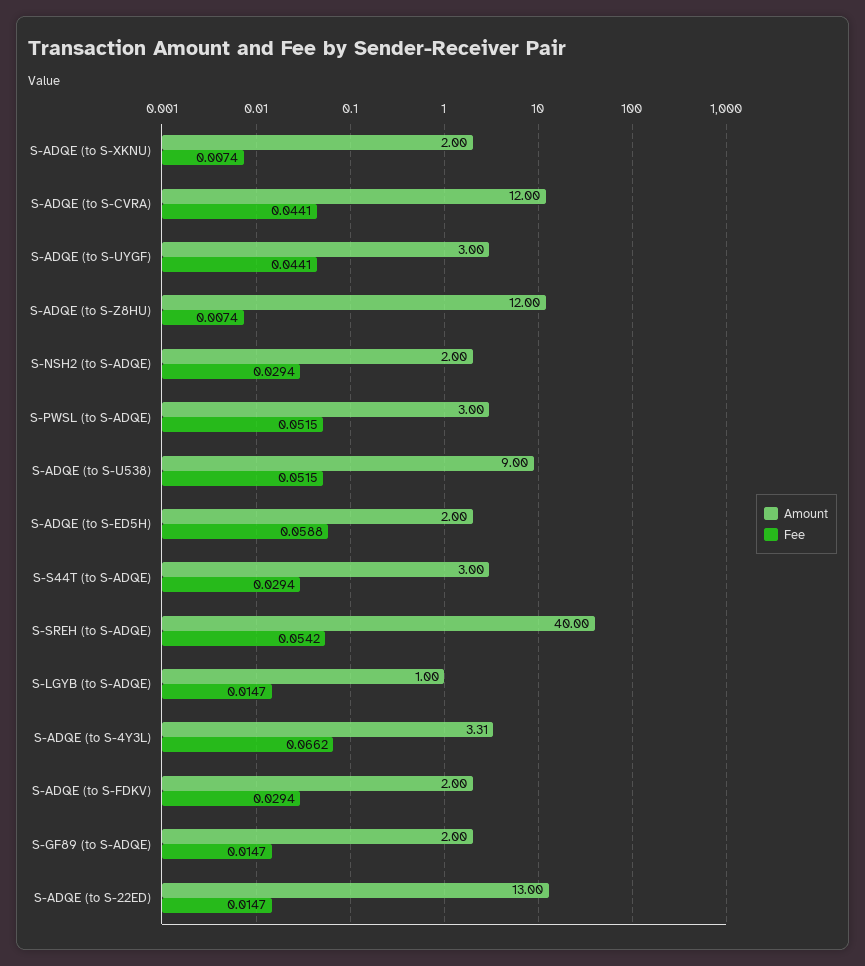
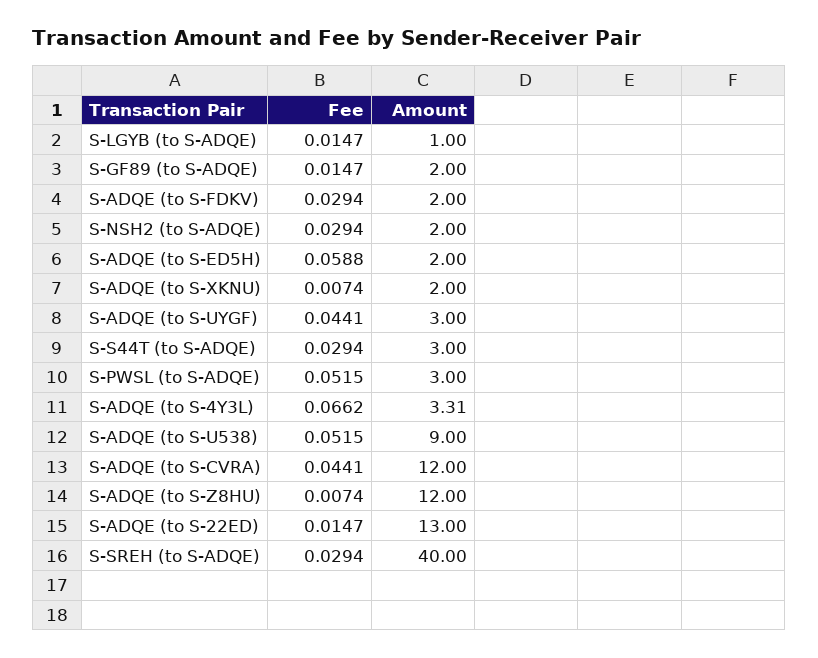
  {
    "Amount": {
      "S-ADQE (to S-XKNU)": 2,
      "S-ADQE (to S-CVRA)": 12,
      "S-ADQE (to S-UYGF)": 3,
      "S-ADQE (to S-Z8HU)": 12,
      "S-NSH2 (to S-ADQE)": 2,
      "S-PWSL (to S-ADQE)": 3,
      "S-ADQE (to S-U538)": 9,
      "S-ADQE (to S-ED5H)": 2,
      "S-S44T (to S-ADQE)": 3,
      "S-SREH (to S-ADQE)": 40,
      "S-LGYB (to S-ADQE)": 1,
      "S-ADQE (to S-4Y3L)": 3.31,
      "S-ADQE (to S-FDKV)": 2,
      "S-GF89 (to S-ADQE)": 2,
      "S-ADQE (to S-22ED)": 13
    },
    "Fee": {
      "S-ADQE (to S-XKNU)": 0.0074,
      "S-ADQE (to S-CVRA)": 0.0441,
      "S-ADQE (to S-UYGF)": 0.0441,
      "S-ADQE (to S-Z8HU)": 0.0074,
      "S-NSH2 (to S-ADQE)": 0.0294,
      "S-PWSL (to S-ADQE)": 0.0515,
      "S-ADQE (to S-U538)": 0.0515,
      "S-ADQE (to S-ED5H)": 0.0588,
      "S-S44T (to S-ADQE)": 0.0294,
-     "S-SREH (to S-ADQE)": 0.0542,
+     "S-SREH (to S-ADQE)": 0.0294,
      "S-LGYB (to S-ADQE)": 0.0147,
      "S-ADQE (to S-4Y3L)": 0.0662,
      "S-ADQE (to S-FDKV)": 0.0294,
      "S-GF89 (to S-ADQE)": 0.0147,
      "S-ADQE (to S-22ED)": 0.0147
    }
  }

